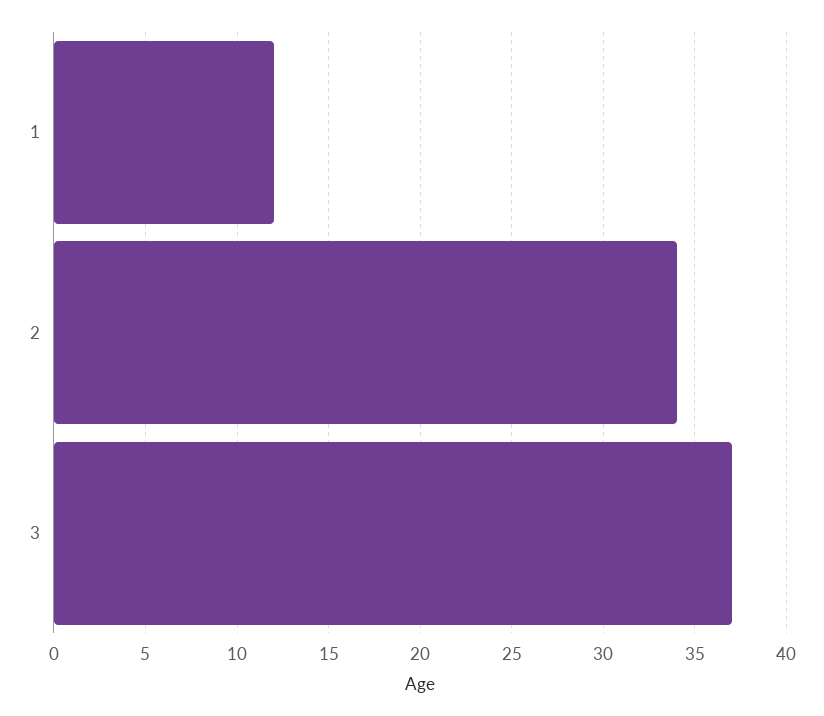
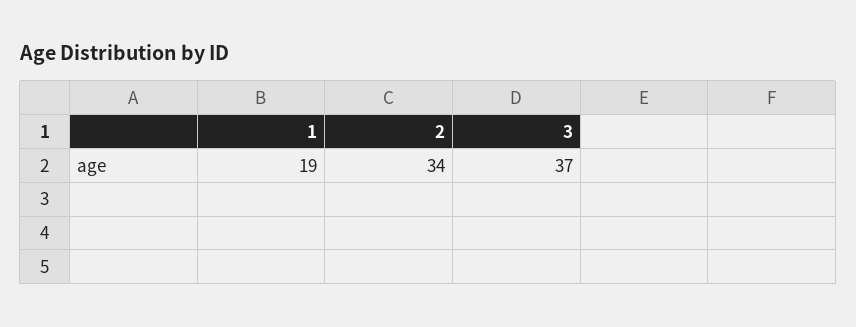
  {
-   "1": 12,
+   "1": 19,
    "2": 34,
    "3": 37
  }

